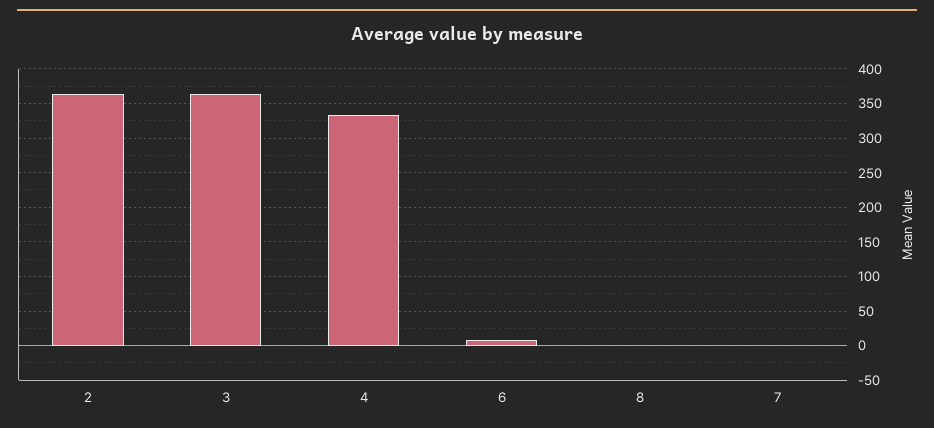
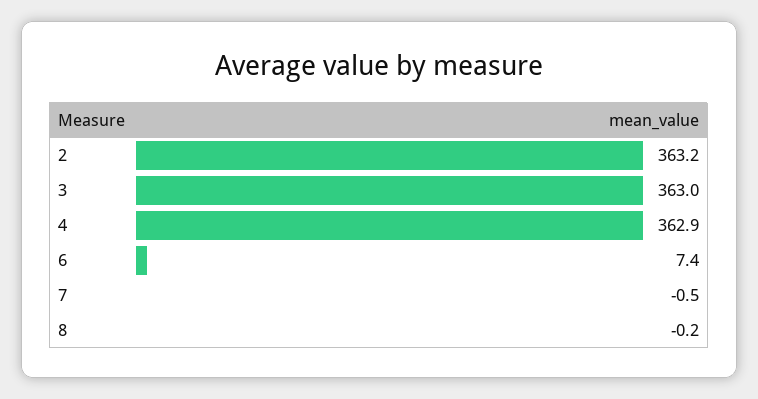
  {
    "2": 363.2,
    "3": 363,
-   "4": 330,
+   "4": 362.9,
    "6": 7.4,
    "8": -0.2,
    "7": -0.5
  }

